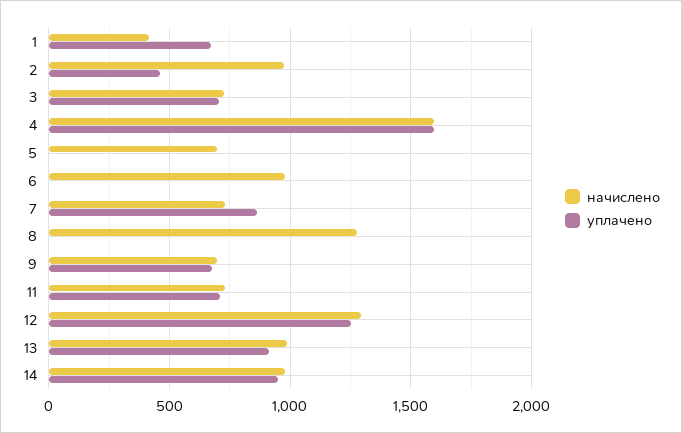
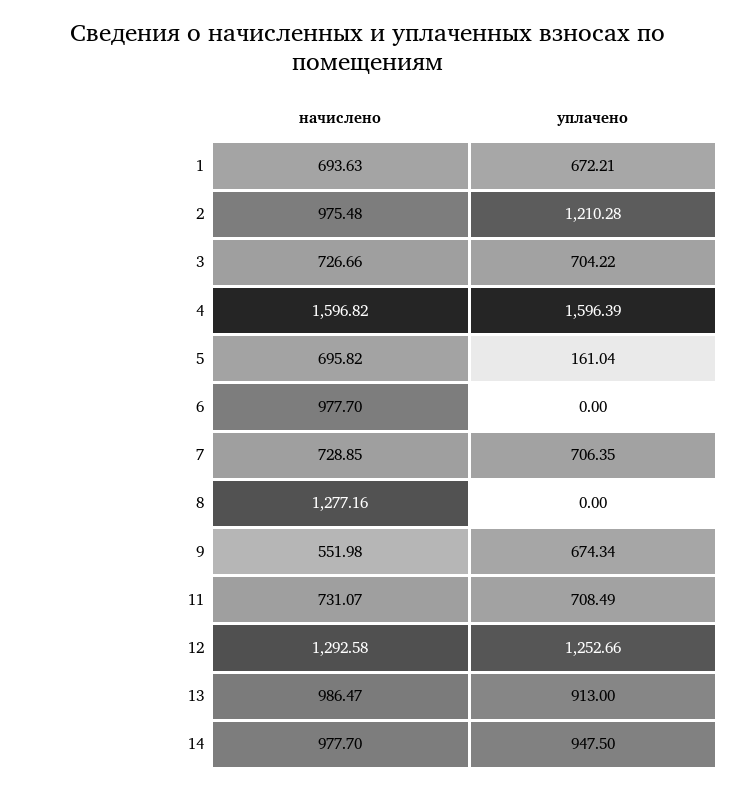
  {
    "начислено": {
-     "1": 400,
+     "1": 693.63,
      "2": 975.48,
      "3": 726.66,
      "4": 1596.82,
      "5": 695.82,
      "6": 977.7,
      "7": 728.85,
      "8": 1277.16,
-     "9": 700,
+     "9": 551.98,
      "11": 731.07,
      "12": 1292.58,
      "13": 986.47,
      "14": 977.7
    },
    "уплачено": {
      "1": 672.21,
-     "2": 450,
+     "2": 1210.28,
      "3": 704.22,
      "4": 1596.39,
-     "5": 0,
+     "5": 161.04,
      "6": 0,
-     "7": 850,
+     "7": 706.35,
      "8": 0,
      "9": 674.34,
      "11": 708.49,
      "12": 1252.66,
      "13": 913,
      "14": 947.5
    }
  }

